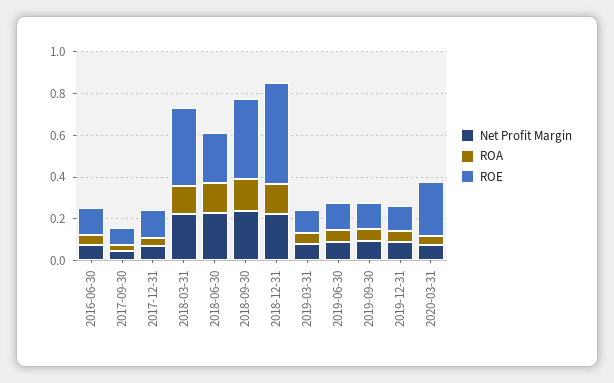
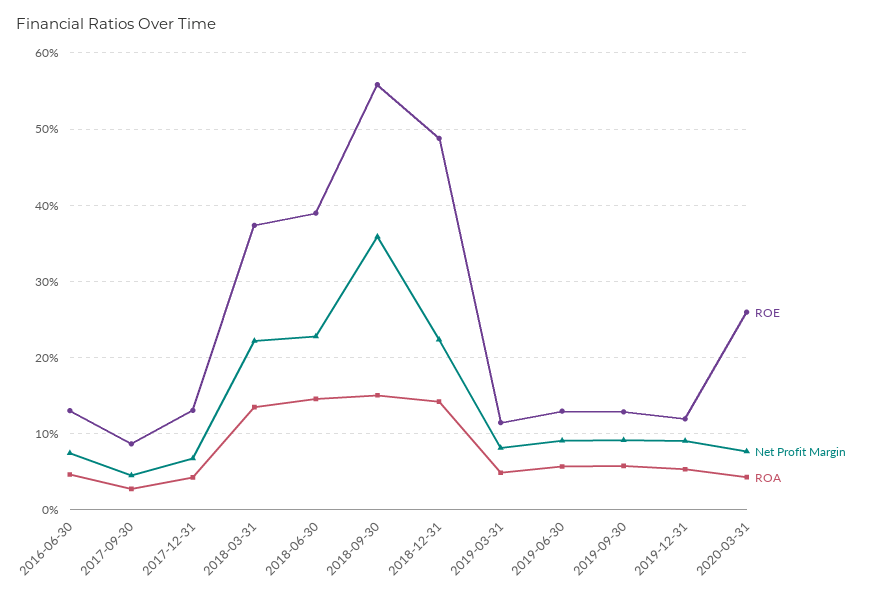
  {
    "Net Profit Margin": {
      "2016-06-30": 0.07,
      "2017-09-30": 0.04,
      "2017-12-31": 0.07,
      "2018-03-31": 0.22,
      "2018-06-30": 0.23,
-     "2018-09-30": 0.25,
+     "2018-09-30": 0.36,
      "2018-12-31": 0.22,
      "2019-03-31": 0.08,
      "2019-06-30": 0.09,
      "2019-09-30": 0.09,
      "2019-12-31": 0.09,
      "2020-03-31": 0.08
    },
    "ROA": {
      "2016-06-30": 0.05,
      "2017-09-30": 0.03,
      "2017-12-31": 0.04,
      "2018-03-31": 0.13,
      "2018-06-30": 0.15,
      "2018-09-30": 0.15,
      "2018-12-31": 0.14,
      "2019-03-31": 0.05,
      "2019-06-30": 0.06,
      "2019-09-30": 0.06,
      "2019-12-31": 0.05,
      "2020-03-31": 0.04
    },
    "ROE": {
      "2016-06-30": 0.13,
      "2017-09-30": 0.09,
      "2017-12-31": 0.13,
      "2018-03-31": 0.37,
-     "2018-06-30": 0.25,
+     "2018-06-30": 0.39,
-     "2018-09-30": 0.4,
+     "2018-09-30": 0.56,
      "2018-12-31": 0.49,
      "2019-03-31": 0.11,
      "2019-06-30": 0.13,
      "2019-09-30": 0.13,
      "2019-12-31": 0.12,
      "2020-03-31": 0.26
    }
  }

